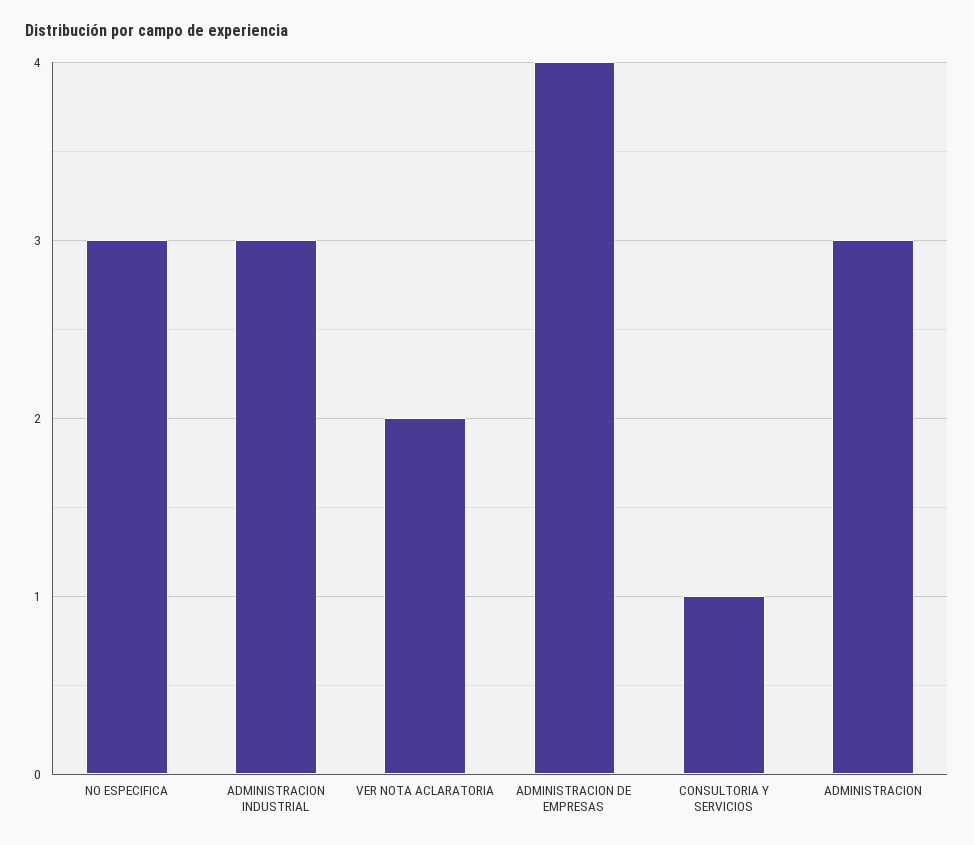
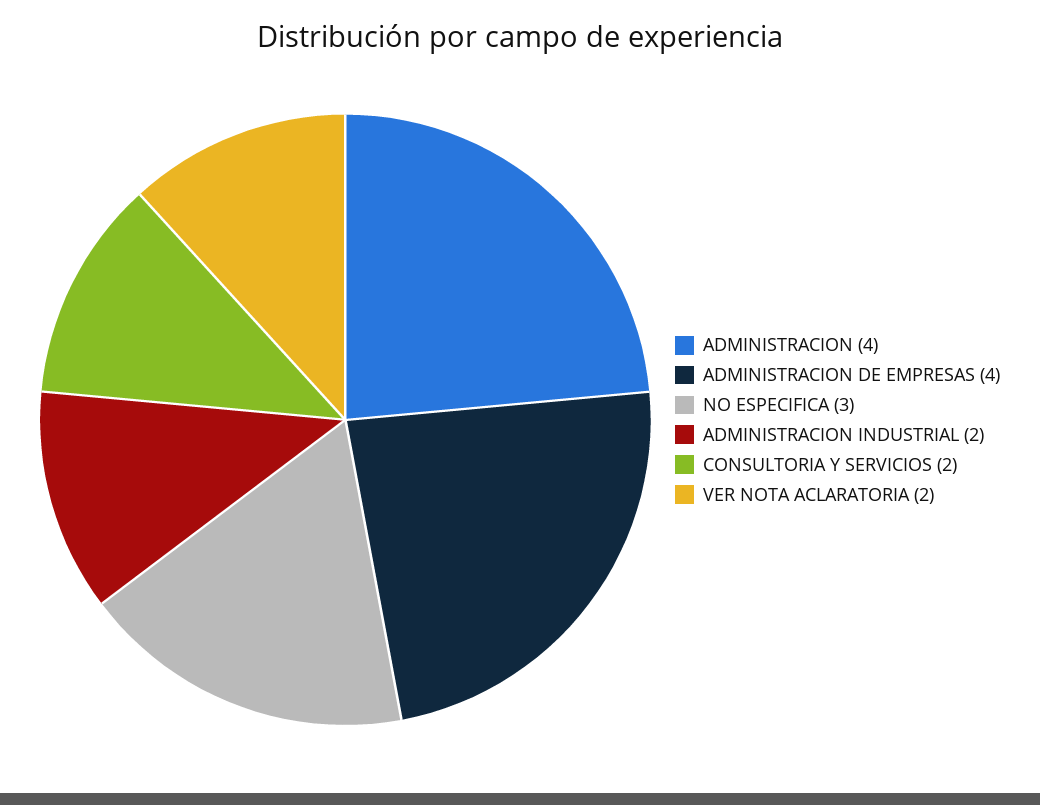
  {
    "NO ESPECIFICA": 3,
-   "ADMINISTRACION INDUSTRIAL": 3,
+   "ADMINISTRACION INDUSTRIAL": 2,
    "VER NOTA ACLARATORIA": 2,
    "ADMINISTRACION DE EMPRESAS": 4,
-   "CONSULTORIA Y SERVICIOS": 1,
+   "CONSULTORIA Y SERVICIOS": 2,
-   "ADMINISTRACION": 3
+   "ADMINISTRACION": 4
  }

